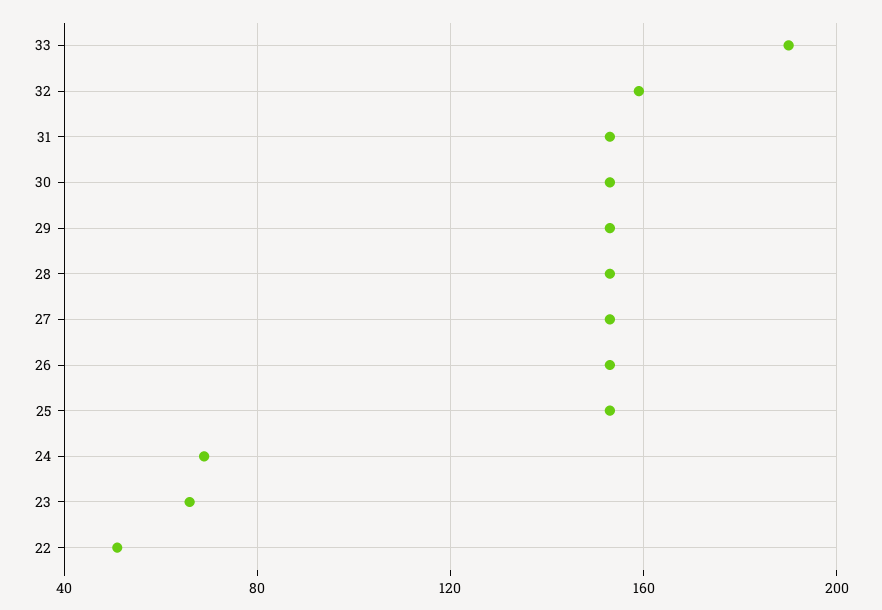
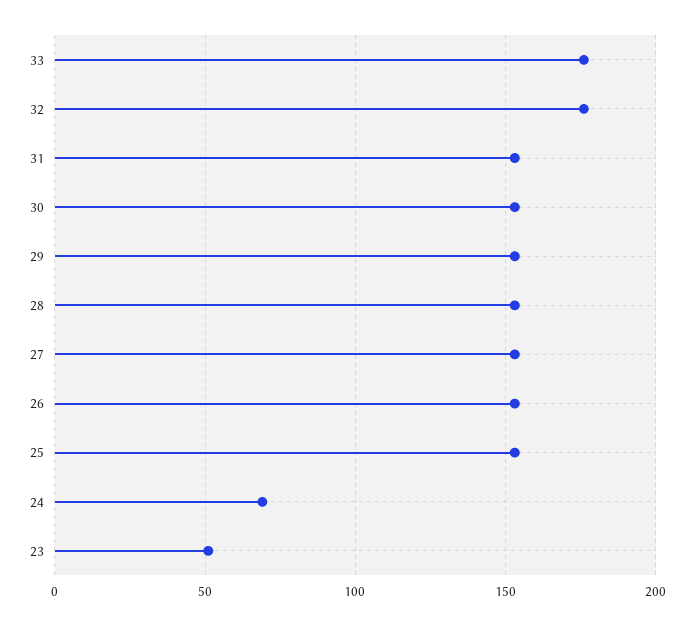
  {
-   "33": 190,
+   "33": 175,
-   "32": 160,
+   "32": 175,
    "31": 155,
    "30": 155,
    "29": 155,
    "28": 155,
    "27": 155,
    "26": 155,
    "25": 155,
    "24": 70,
-   "23": 65,
+   "23": 50
-   "22": 50
  }

